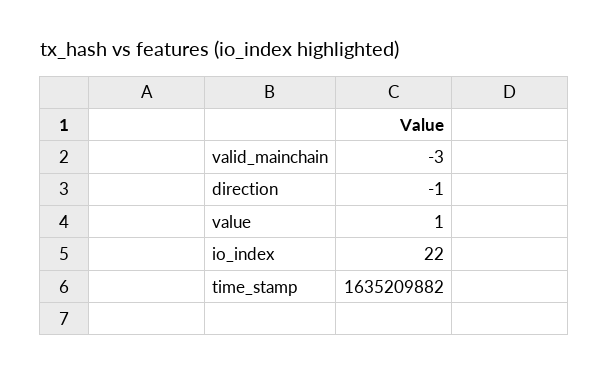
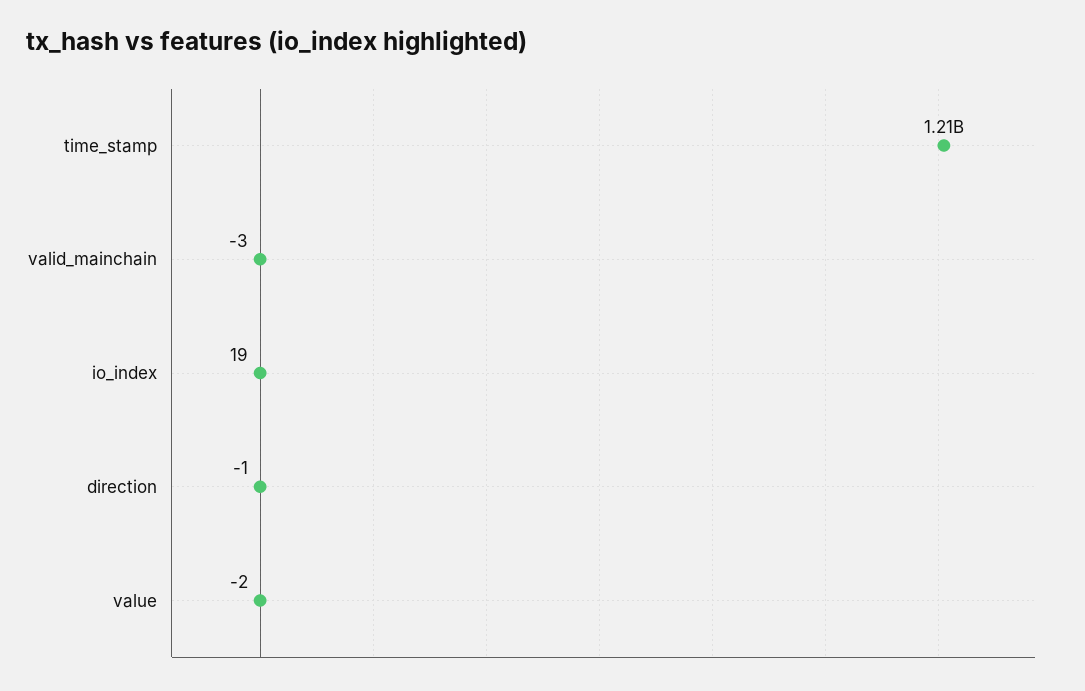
  {
    "valid_mainchain": -3,
    "direction": -1,
-   "value": 1,
+   "value": -2,
-   "io_index": 22,
+   "io_index": 19,
-   "time_stamp": 1635209882
+   "time_stamp": 1210000000
  }

